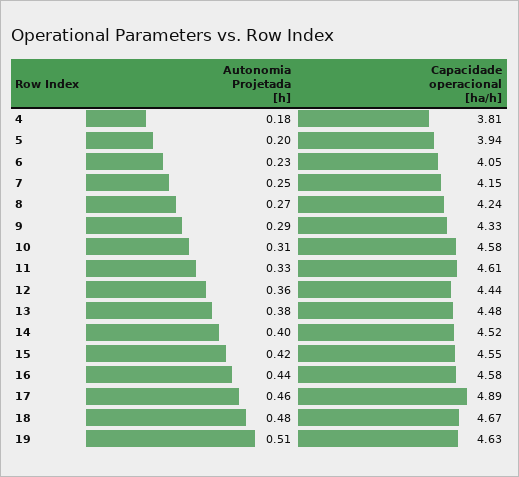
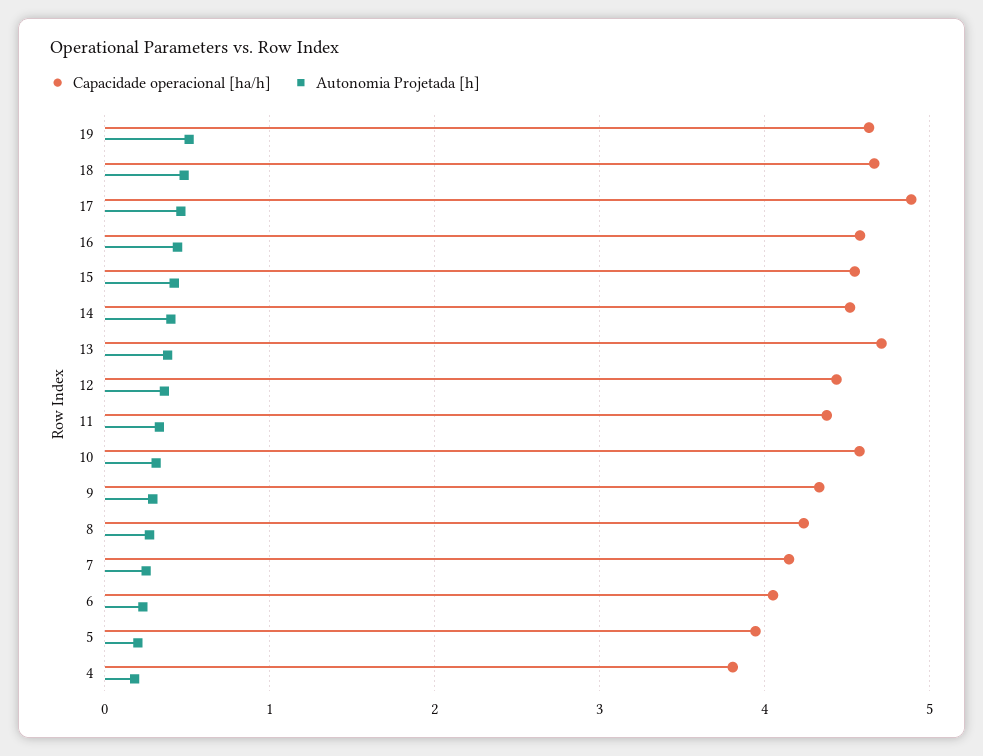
  {
    "Autonomia Projetada [h]": {
      "4": 0.18,
      "5": 0.2,
      "6": 0.23,
      "7": 0.25,
      "8": 0.27,
      "9": 0.29,
      "10": 0.31,
      "11": 0.33,
      "12": 0.36,
      "13": 0.38,
      "14": 0.4,
      "15": 0.42,
      "16": 0.44,
      "17": 0.46,
      "18": 0.48,
      "19": 0.51
    },
    "Capacidade operacional [ha/h]": {
      "4": 3.81,
      "5": 3.94,
      "6": 4.05,
      "7": 4.15,
      "8": 4.24,
      "9": 4.33,
      "10": 4.58,
-     "11": 4.61,
+     "11": 4.4,
      "12": 4.44,
-     "13": 4.48,
+     "13": 4.7,
      "14": 4.52,
      "15": 4.55,
      "16": 4.58,
      "17": 4.89,
      "18": 4.67,
      "19": 4.63
    }
  }

